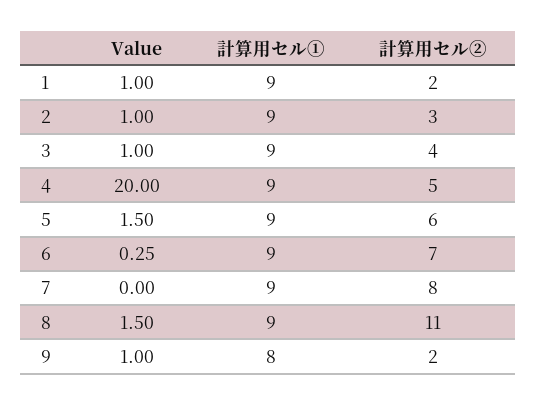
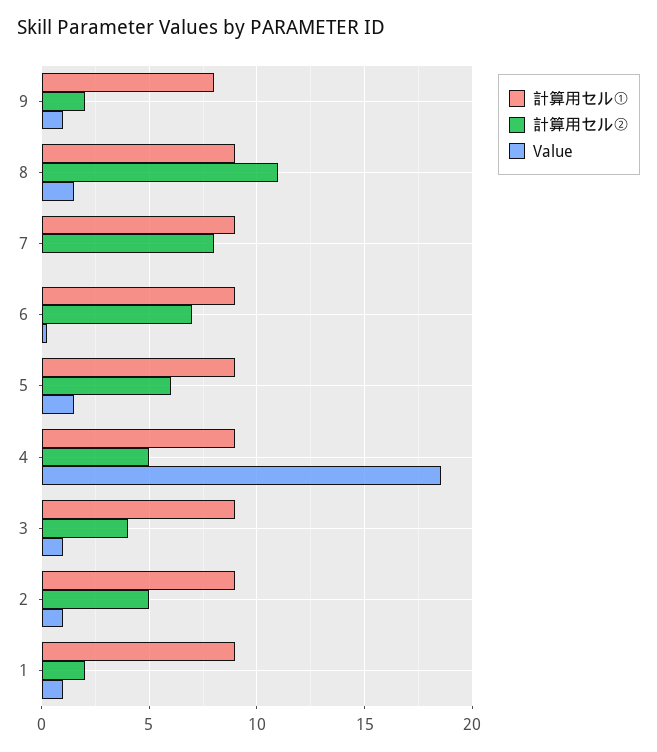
  {
    "Value": {
      "1": 1,
      "2": 1,
      "3": 1,
-     "4": 20,
+     "4": 18.5,
      "5": 1.5,
      "6": 0.25,
      "7": 0,
      "8": 1.5,
      "9": 1
    },
    "計算用セル①": {
      "1": 9,
      "2": 9,
      "3": 9,
      "4": 9,
      "5": 9,
      "6": 9,
      "7": 9,
      "8": 9,
      "9": 8
    },
    "計算用セル②": {
      "1": 2,
-     "2": 3,
+     "2": 5,
      "3": 4,
      "4": 5,
      "5": 6,
      "6": 7,
      "7": 8,
      "8": 11,
      "9": 2
    }
  }

